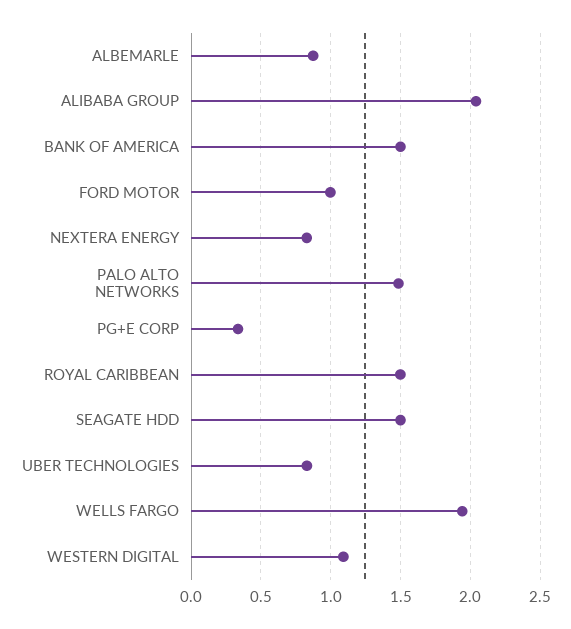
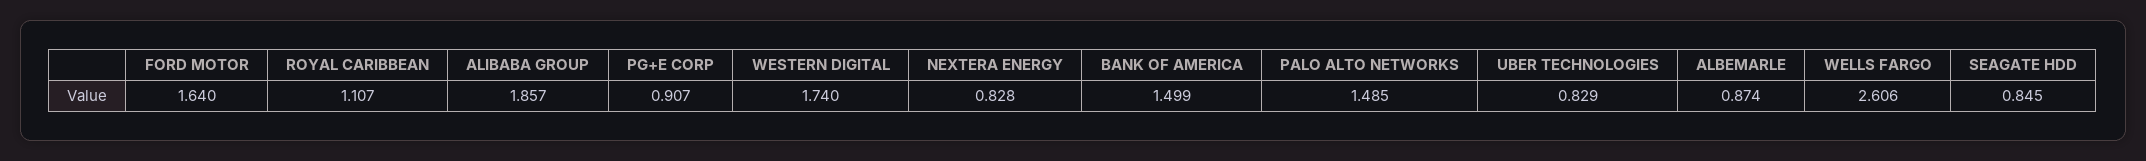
  {
    "ALBEMARLE": 0.874,
-   "ALIBABA GROUP": 2.05,
+   "ALIBABA GROUP": 1.857,
    "BANK OF AMERICA": 1.499,
-   "FORD MOTOR": 1,
+   "FORD MOTOR": 1.64,
    "NEXTERA ENERGY": 0.828,
    "PALO ALTO NETWORKS": 1.485,
-   "PG+E CORP": 0.35,
+   "PG+E CORP": 0.907,
-   "ROYAL CARIBBEAN": 1.5,
+   "ROYAL CARIBBEAN": 1.107,
-   "SEAGATE HDD": 1.5,
+   "SEAGATE HDD": 0.845,
    "UBER TECHNOLOGIES": 0.829,
-   "WELLS FARGO": 1.95,
+   "WELLS FARGO": 2.606,
-   "WESTERN DIGITAL": 1.1
+   "WESTERN DIGITAL": 1.74
  }

